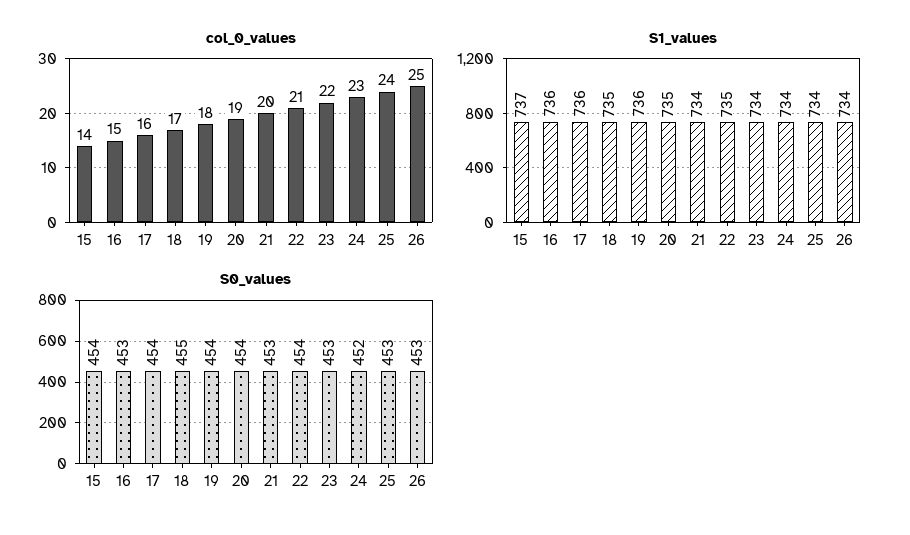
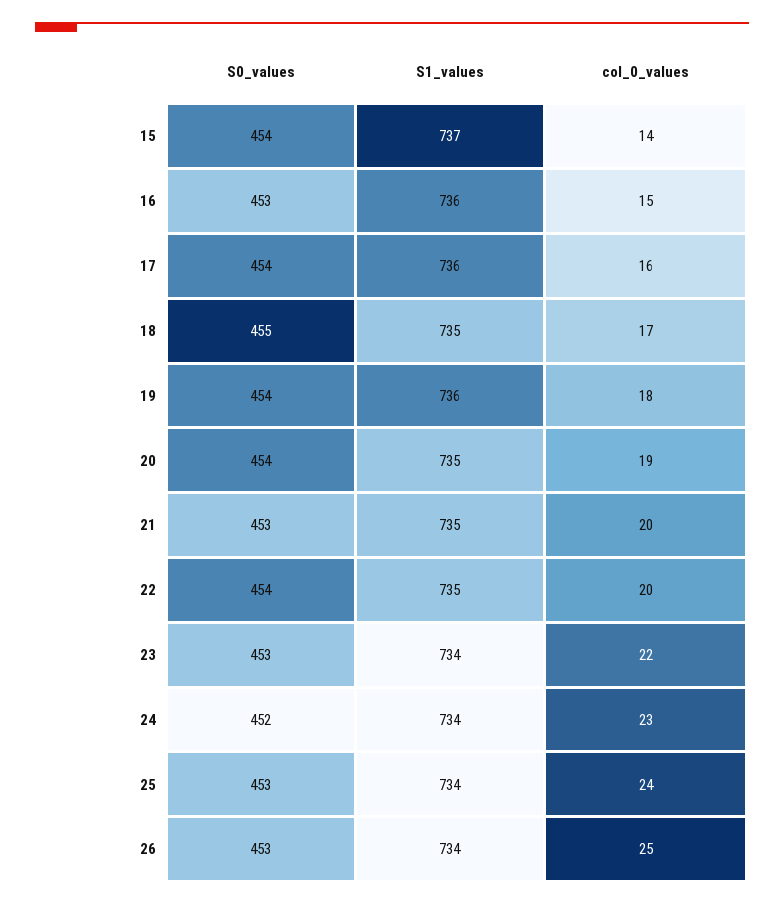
  {
    "col_0_values": {
      "15": 14,
      "16": 15,
      "17": 16,
      "18": 17,
      "19": 18,
      "20": 19,
      "21": 20,
-     "22": 21,
+     "22": 20,
      "23": 22,
      "24": 23,
      "25": 24,
      "26": 25
    },
    "S1_values": {
      "15": 737,
      "16": 736,
      "17": 736,
      "18": 735,
      "19": 736,
      "20": 735,
-     "21": 734,
+     "21": 735,
      "22": 735,
      "23": 734,
      "24": 734,
      "25": 734,
      "26": 734
    },
    "S0_values": {
      "15": 454,
      "16": 453,
      "17": 454,
      "18": 455,
      "19": 454,
      "20": 454,
      "21": 453,
      "22": 454,
      "23": 453,
      "24": 452,
      "25": 453,
      "26": 453
    }
  }

